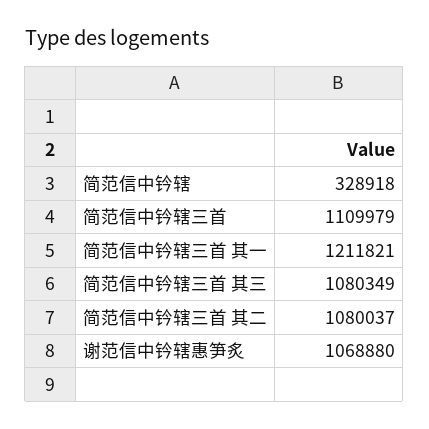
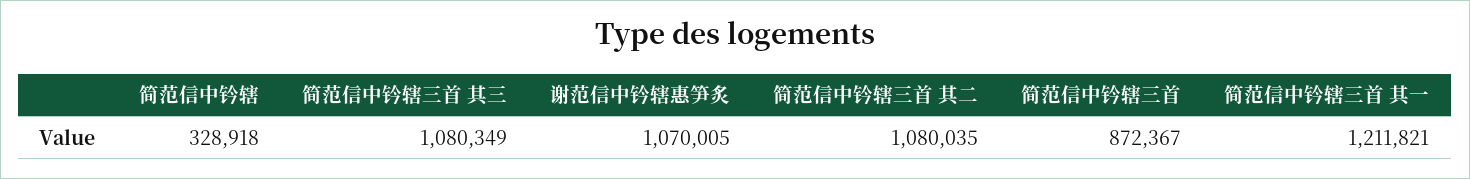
  {
    "简范信中钤辖": 328918,
-   "简范信中钤辖三首": 1109979,
+   "简范信中钤辖三首": 872367,
    "简范信中钤辖三首 其一": 1211821,
    "简范信中钤辖三首 其三": 1080349,
-   "简范信中钤辖三首 其二": 1080037,
+   "简范信中钤辖三首 其二": 1080035,
-   "谢范信中钤辖惠笋炙": 1068880
+   "谢范信中钤辖惠笋炙": 1070005
  }

